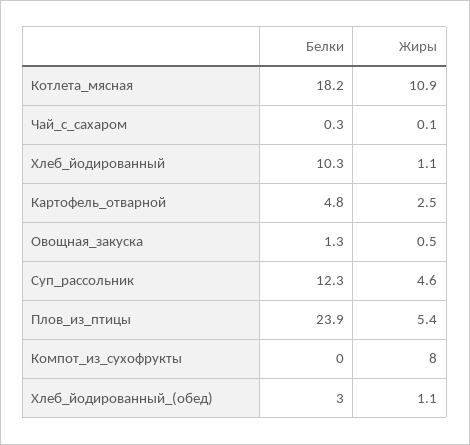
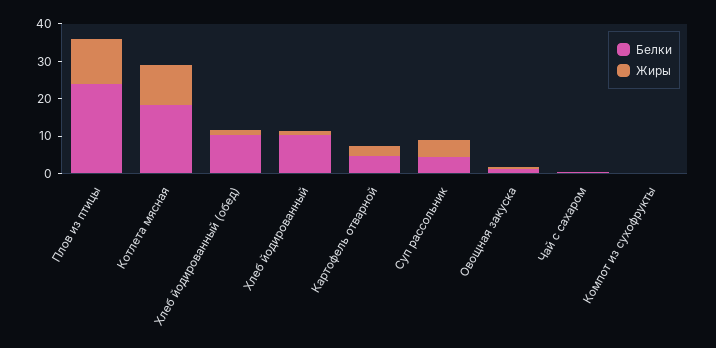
  {
    "Белки": {
      "Котлета_мясная": 18.2,
      "Чай_с_сахаром": 0.3,
      "Хлеб_йодированный": 10.3,
      "Картофель_отварной": 4.8,
      "Овощная_закуска": 1.3,
-     "Суп_рассольник": 12.3,
+     "Суп_рассольник": 5,
      "Плов_из_птицы": 23.9,
      "Компот_из_сухофрукты": 0,
-     "Хлеб_йодированный_(обед)": 3
+     "Хлеб_йодированный_(обед)": 10
    },
    "Жиры": {
      "Котлета_мясная": 10.9,
      "Чай_с_сахаром": 0.1,
      "Хлеб_йодированный": 1.1,
      "Картофель_отварной": 2.5,
      "Овощная_закуска": 0.5,
      "Суп_рассольник": 4.6,
-     "Плов_из_птицы": 5.4,
+     "Плов_из_птицы": 12.5,
-     "Компот_из_сухофрукты": 8,
+     "Компот_из_сухофрукты": 0,
      "Хлеб_йодированный_(обед)": 1.1
    }
  }

